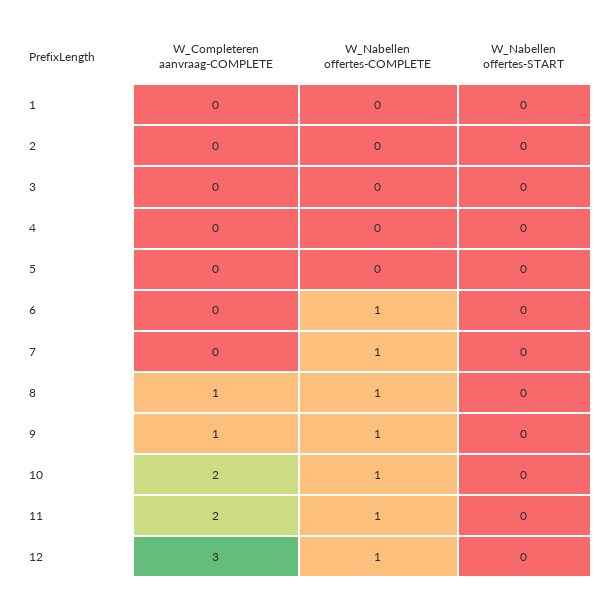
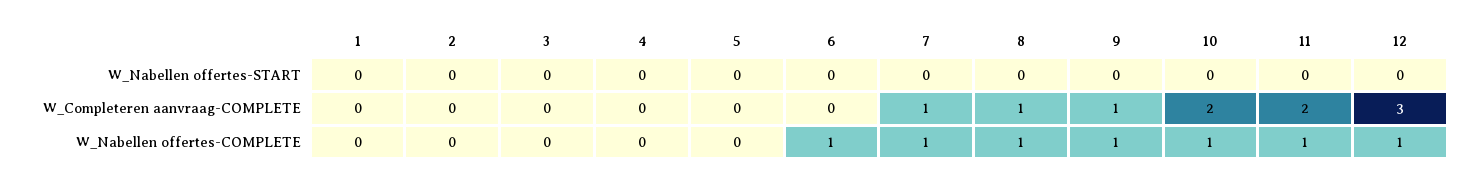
  {
    "W_Completeren aanvraag-COMPLETE": {
      "1": 0,
      "2": 0,
      "3": 0,
      "4": 0,
      "5": 0,
      "6": 0,
-     "7": 0,
+     "7": 1,
      "8": 1,
      "9": 1,
      "10": 2,
      "11": 2,
      "12": 3
    },
    "W_Nabellen offertes-COMPLETE": {
      "1": 0,
      "2": 0,
      "3": 0,
      "4": 0,
      "5": 0,
      "6": 1,
      "7": 1,
      "8": 1,
      "9": 1,
      "10": 1,
      "11": 1,
      "12": 1
    },
    "W_Nabellen offertes-START": {
      "1": 0,
      "2": 0,
      "3": 0,
      "4": 0,
      "5": 0,
      "6": 0,
      "7": 0,
      "8": 0,
      "9": 0,
      "10": 0,
      "11": 0,
      "12": 0
    }
  }

